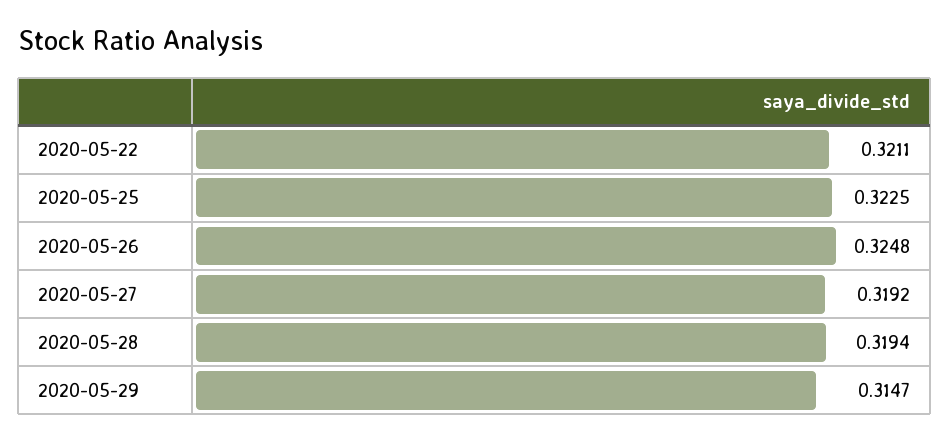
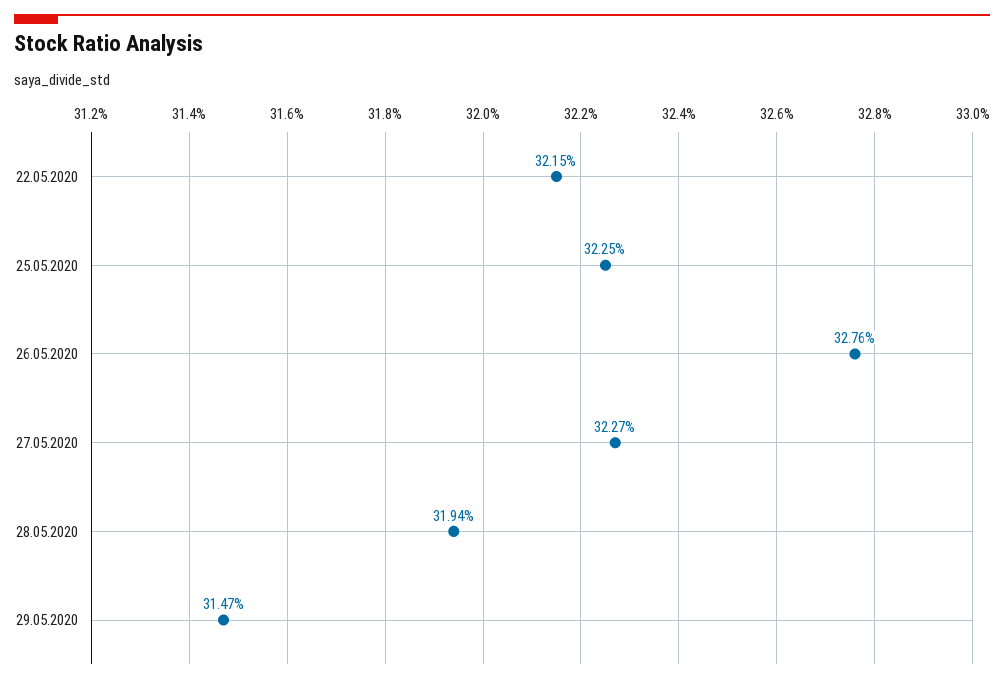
  {
-   "2020-05-22": 0.3211,
+   "2020-05-22": 0.3215,
    "2020-05-25": 0.3225,
-   "2020-05-26": 0.3248,
+   "2020-05-26": 0.3276,
-   "2020-05-27": 0.3192,
+   "2020-05-27": 0.3227,
    "2020-05-28": 0.3194,
    "2020-05-29": 0.3147
  }

